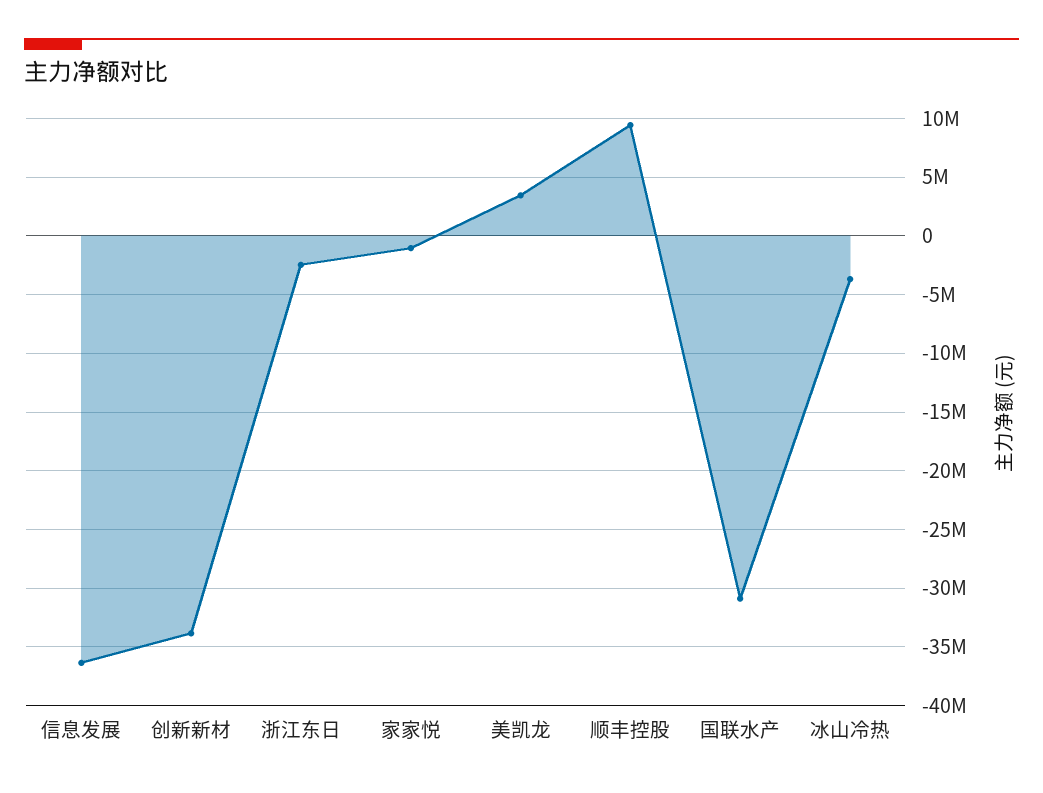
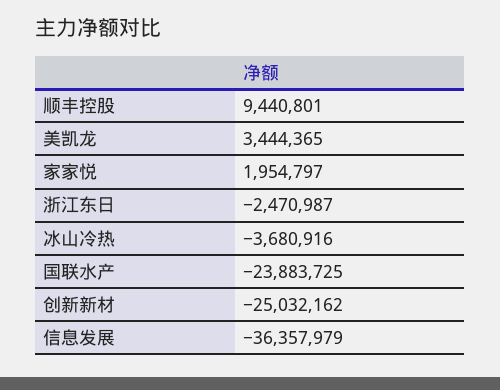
  {
    "信息发展": -36357979,
-   "创新新材": -34000000,
+   "创新新材": -25032162,
    "浙江东日": -2470987,
-   "家家悦": -1000000,
+   "家家悦": 1954797,
    "美凯龙": 3444365,
    "顺丰控股": 9440801,
-   "国联水产": -31000000,
+   "国联水产": -23883725,
    "冰山冷热": -3680916
  }

